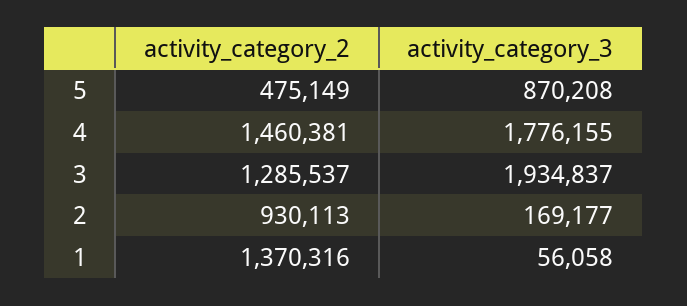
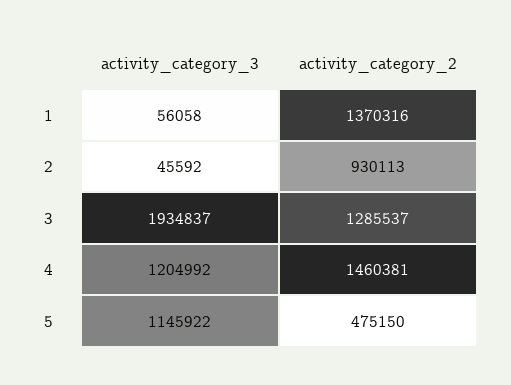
  {
    "activity_category_2": {
-     "5": 475149,
+     "5": 475150,
      "4": 1460381,
      "3": 1285537,
      "2": 930113,
      "1": 1370316
    },
    "activity_category_3": {
-     "5": 870208,
+     "5": 1145922,
-     "4": 1776155,
+     "4": 1204992,
      "3": 1934837,
-     "2": 169177,
+     "2": 45592,
      "1": 56058
    }
  }

